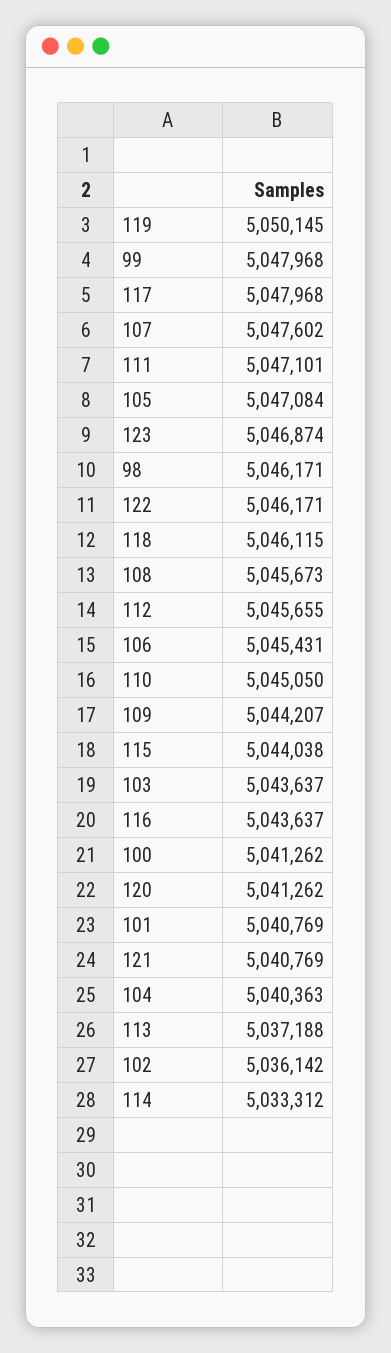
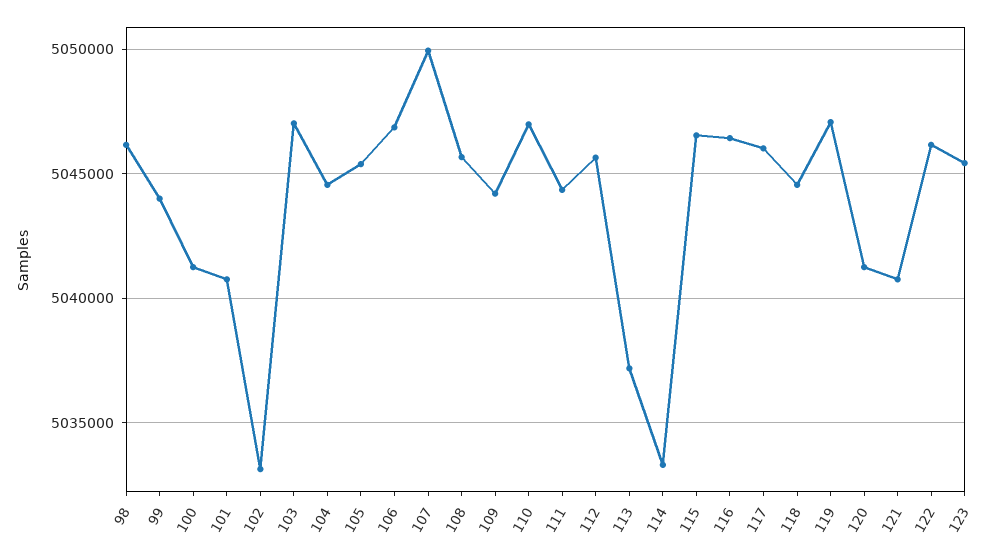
  {
-   "119": 5050145,
+   "119": 5047000,
-   "99": 5047968,
+   "99": 5044000,
-   "117": 5047968,
+   "117": 5046000,
-   "107": 5047602,
+   "107": 5050000,
-   "111": 5047101,
+   "111": 5044500,
-   "105": 5047084,
+   "105": 5045500,
-   "123": 5046874,
+   "123": 5045500,
    "98": 5046171,
    "122": 5046171,
-   "118": 5046115,
+   "118": 5044500,
    "108": 5045673,
    "112": 5045655,
-   "106": 5045431,
+   "106": 5047000,
-   "110": 5045050,
+   "110": 5047000,
    "109": 5044207,
-   "115": 5044038,
+   "115": 5046500,
-   "103": 5043637,
+   "103": 5047000,
-   "116": 5043637,
+   "116": 5046500,
    "100": 5041262,
    "120": 5041262,
    "101": 5040769,
    "121": 5040769,
-   "104": 5040363,
+   "104": 5044500,
    "113": 5037188,
-   "102": 5036142,
+   "102": 5033000,
    "114": 5033312
  }

